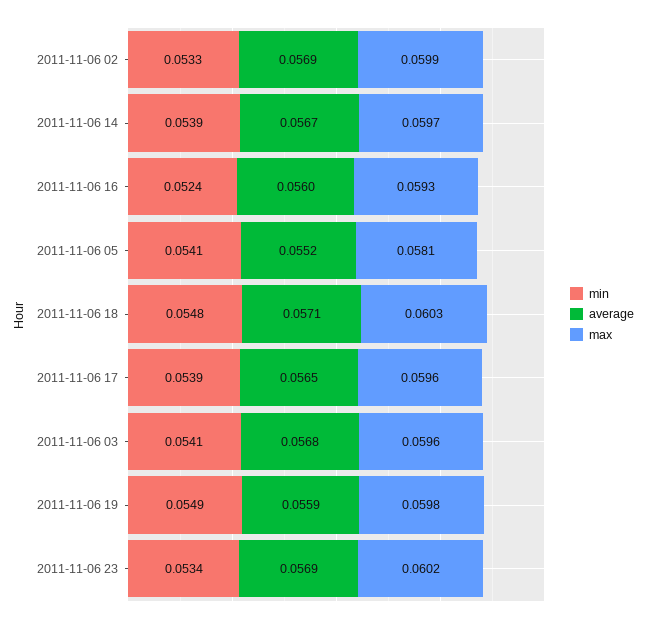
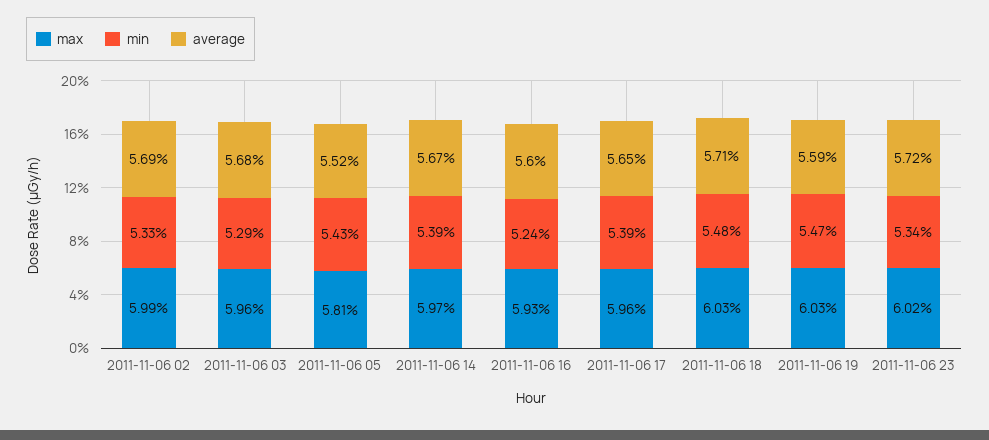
  {
    "min": {
      "2011-11-06 02": 0.0533,
      "2011-11-06 14": 0.0539,
      "2011-11-06 16": 0.0524,
-     "2011-11-06 05": 0.0541,
+     "2011-11-06 05": 0.0543,
      "2011-11-06 18": 0.0548,
      "2011-11-06 17": 0.0539,
-     "2011-11-06 03": 0.0541,
+     "2011-11-06 03": 0.0529,
-     "2011-11-06 19": 0.0549,
+     "2011-11-06 19": 0.0547,
      "2011-11-06 23": 0.0534
    },
    "average": {
      "2011-11-06 02": 0.0569,
      "2011-11-06 14": 0.0567,
      "2011-11-06 16": 0.056,
      "2011-11-06 05": 0.0552,
      "2011-11-06 18": 0.0571,
      "2011-11-06 17": 0.0565,
      "2011-11-06 03": 0.0568,
      "2011-11-06 19": 0.0559,
-     "2011-11-06 23": 0.0569
+     "2011-11-06 23": 0.0572
    },
    "max": {
      "2011-11-06 02": 0.0599,
      "2011-11-06 14": 0.0597,
      "2011-11-06 16": 0.0593,
      "2011-11-06 05": 0.0581,
      "2011-11-06 18": 0.0603,
      "2011-11-06 17": 0.0596,
      "2011-11-06 03": 0.0596,
-     "2011-11-06 19": 0.0598,
+     "2011-11-06 19": 0.0603,
      "2011-11-06 23": 0.0602
    }
  }

